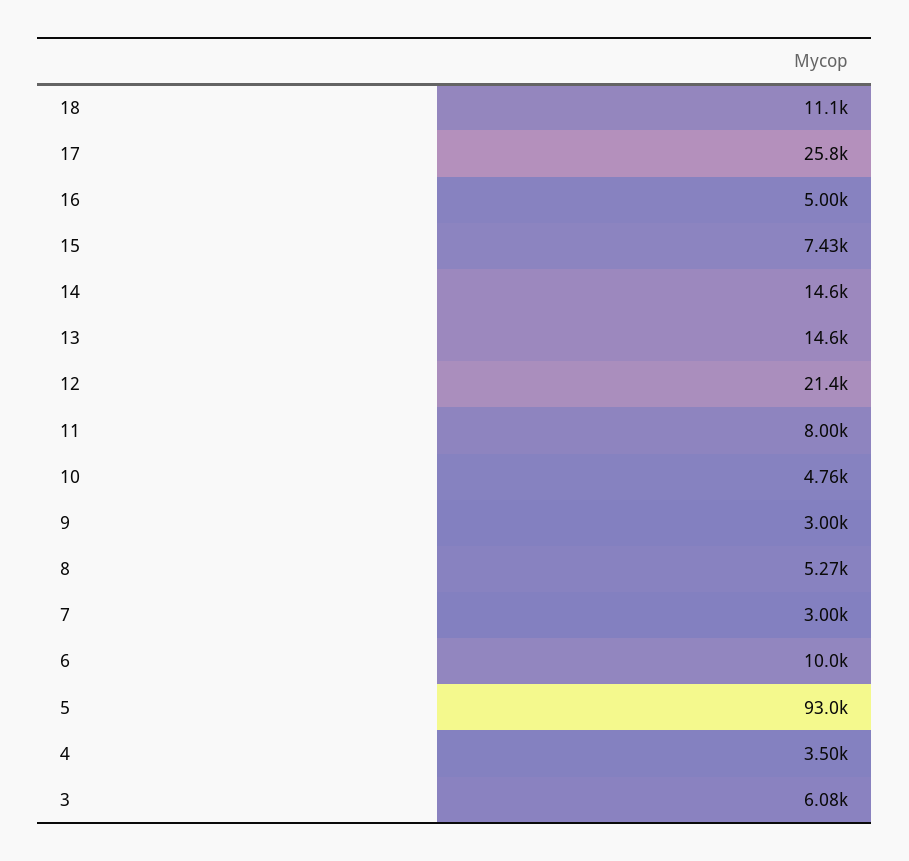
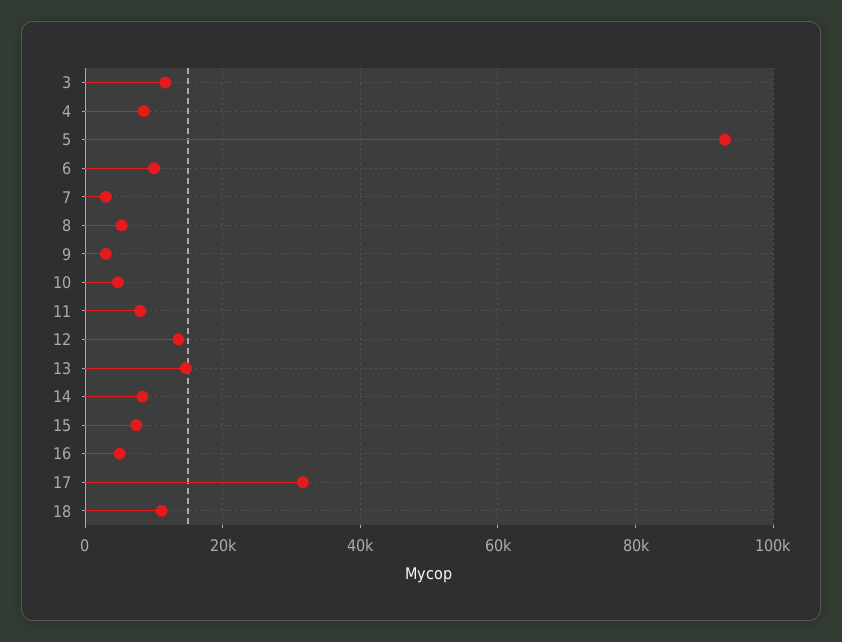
  {
    "18": 11100,
-   "17": 25800,
+   "17": 32000,
    "16": 5000,
    "15": 7430,
-   "14": 14600,
+   "14": 8000,
    "13": 14600,
-   "12": 21400,
+   "12": 14000,
    "11": 8000,
    "10": 4760,
    "9": 3000,
    "8": 5270,
    "7": 3000,
    "6": 10000,
    "5": 93000,
-   "4": 3500,
+   "4": 8000,
-   "3": 6080
+   "3": 12000
  }

